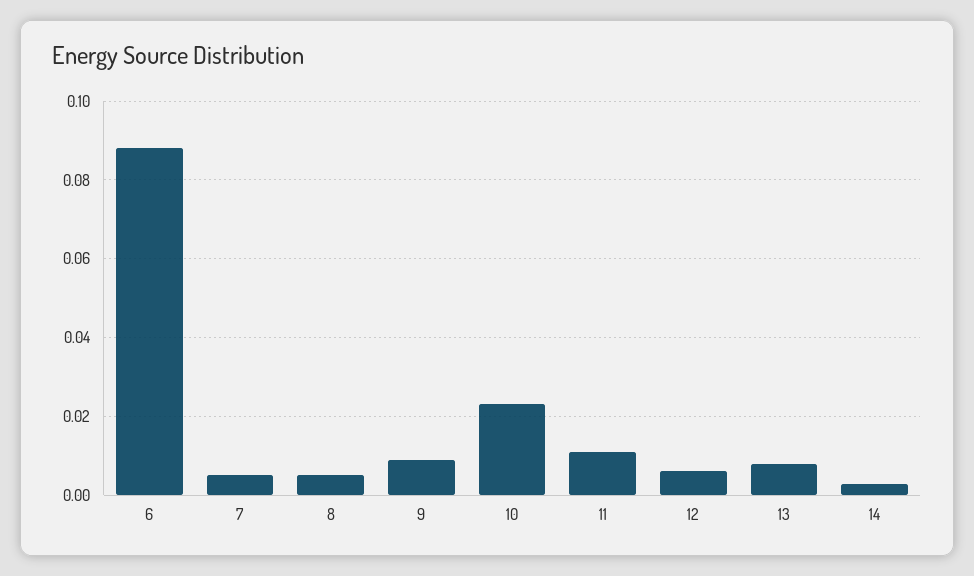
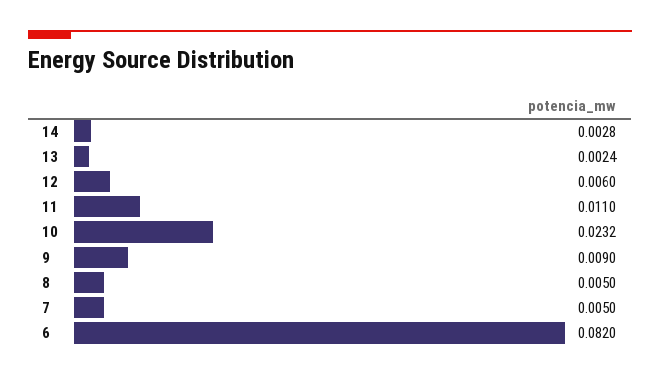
  {
-   "6": 0.088,
+   "6": 0.082,
    "7": 0.005,
    "8": 0.005,
    "9": 0.009,
    "10": 0.0232,
    "11": 0.011,
    "12": 0.006,
-   "13": 0.008,
+   "13": 0.0024,
    "14": 0.0028
  }

